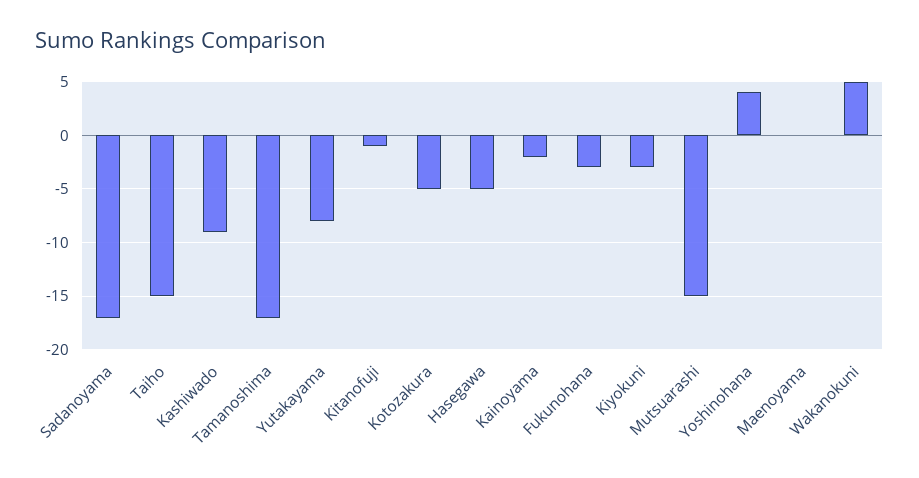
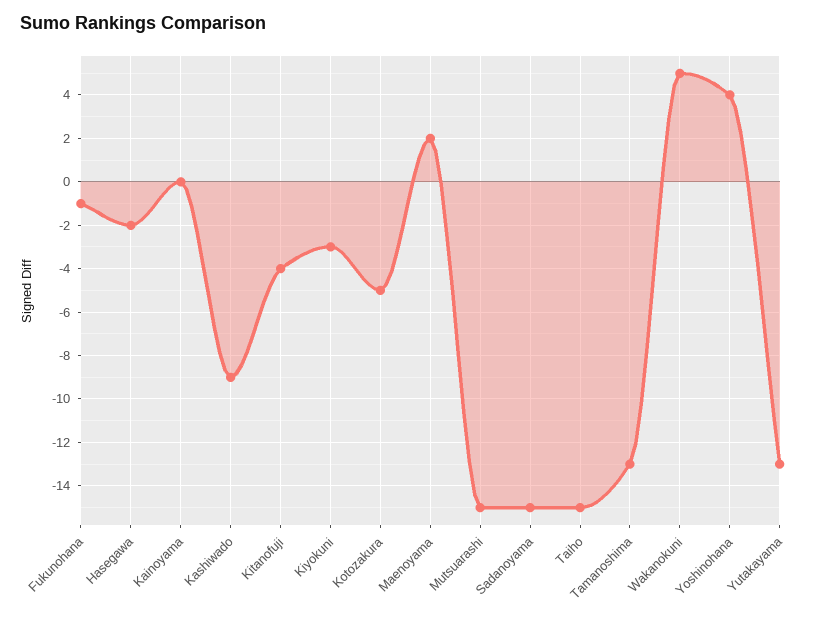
  {
-   "Sadanoyama": -17,
+   "Sadanoyama": -15,
    "Taiho": -15,
    "Kashiwado": -9,
-   "Tamanoshima": -17,
+   "Tamanoshima": -13,
-   "Yutakayama": -8,
+   "Yutakayama": -13,
-   "Kitanofuji": -1,
+   "Kitanofuji": -4,
    "Kotozakura": -5,
-   "Hasegawa": -5,
+   "Hasegawa": -2,
-   "Kainoyama": -2,
+   "Kainoyama": 0,
-   "Fukunohana": -3,
+   "Fukunohana": -1,
    "Kiyokuni": -3,
    "Mutsuarashi": -15,
    "Yoshinohana": 4,
-   "Maenoyama": 0,
+   "Maenoyama": 2,
    "Wakanokuni": 5
  }

